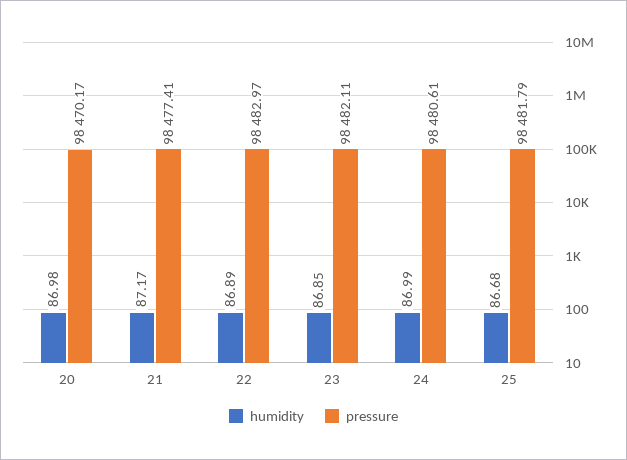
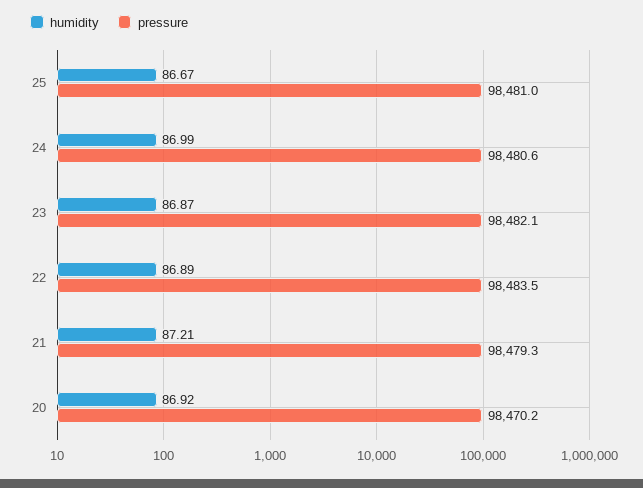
  {
    "humidity": {
-     "20": 86.98,
+     "20": 86.92,
-     "21": 87.17,
+     "21": 87.21,
      "22": 86.89,
-     "23": 86.85,
+     "23": 86.87,
      "24": 86.99,
-     "25": 86.68
+     "25": 86.67
    },
    "pressure": {
      "20": 98470.17,
-     "21": 98477.41,
+     "21": 98479.3,
-     "22": 98482.97,
+     "22": 98483.5,
      "23": 98482.11,
      "24": 98480.61,
-     "25": 98481.79
+     "25": 98481
    }
  }

